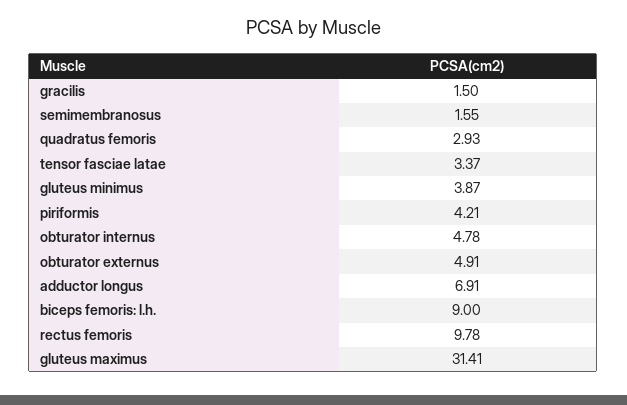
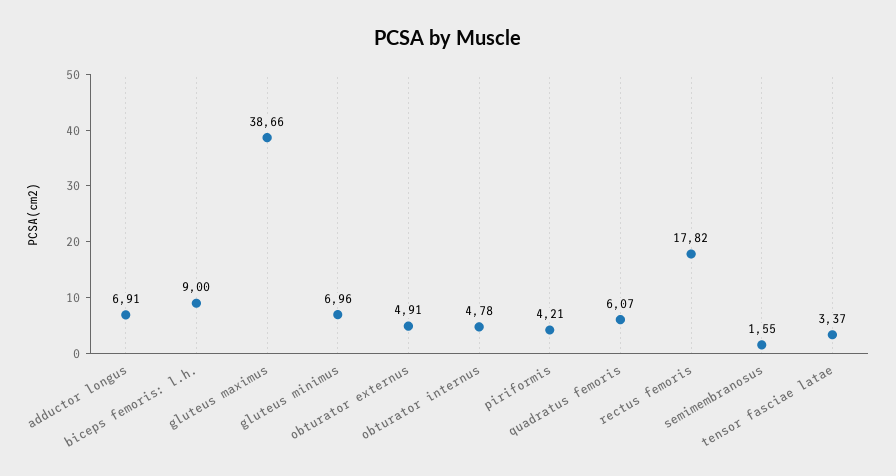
  {
-   "gracilis": 1.5,
    "semimembranosus": 1.55,
-   "quadratus femoris": 2.93,
+   "quadratus femoris": 6.07,
    "tensor fasciae latae": 3.37,
-   "gluteus minimus": 3.87,
+   "gluteus minimus": 6.96,
    "piriformis": 4.21,
    "obturator internus": 4.78,
    "obturator externus": 4.91,
    "adductor longus": 6.91,
    "biceps femoris: l.h.": 9,
-   "rectus femoris": 9.78,
+   "rectus femoris": 17.82,
-   "gluteus maximus": 31.41
+   "gluteus maximus": 38.66
  }

